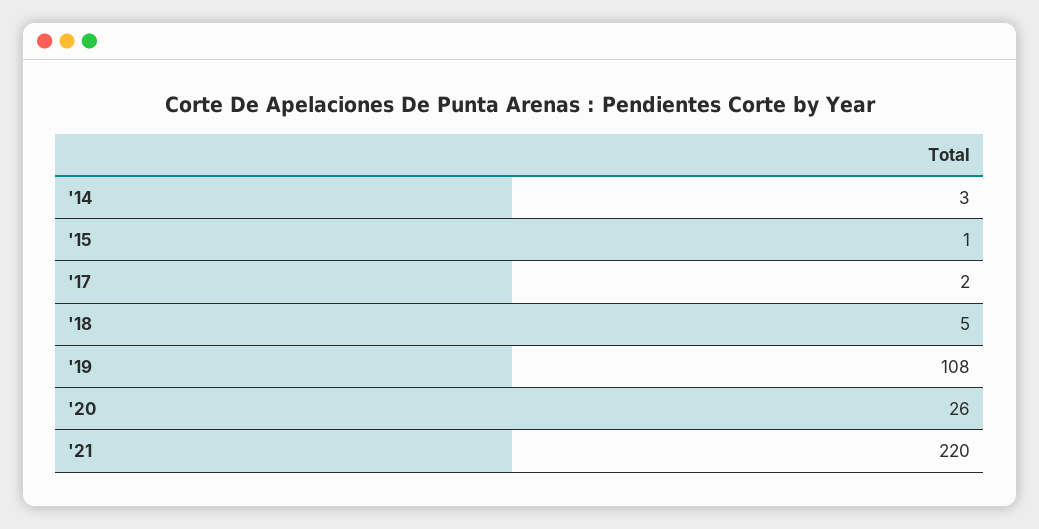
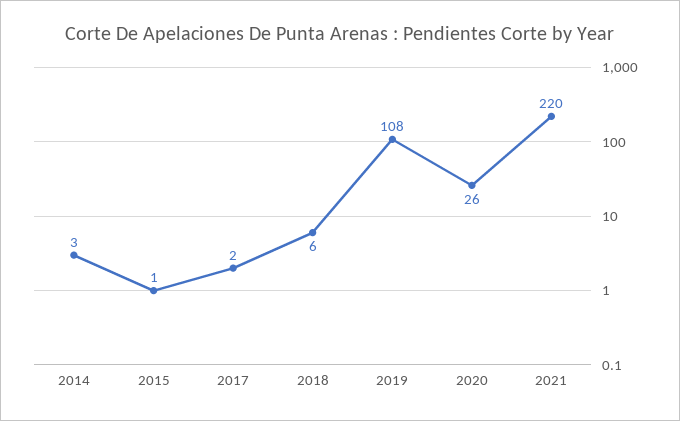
  {
    "'14": 3,
    "'15": 1,
    "'17": 2,
-   "'18": 5,
+   "'18": 6,
    "'19": 108,
    "'20": 26,
    "'21": 220
  }

